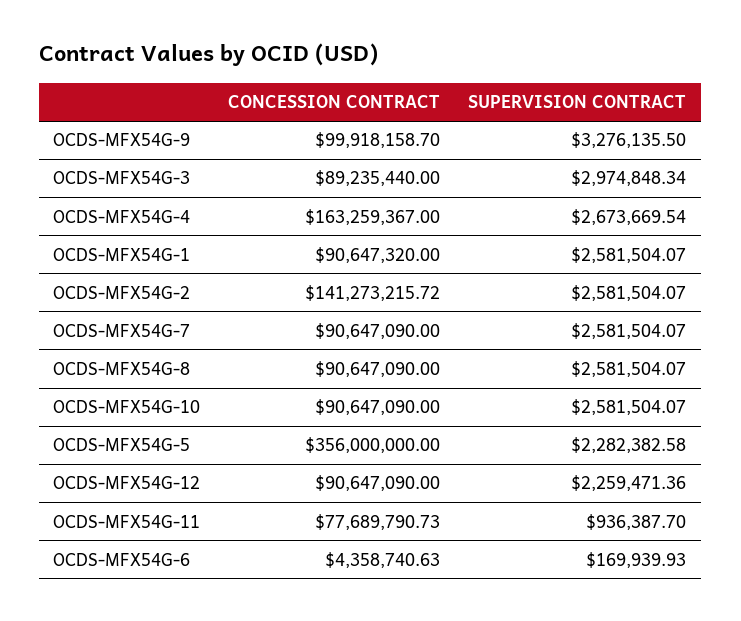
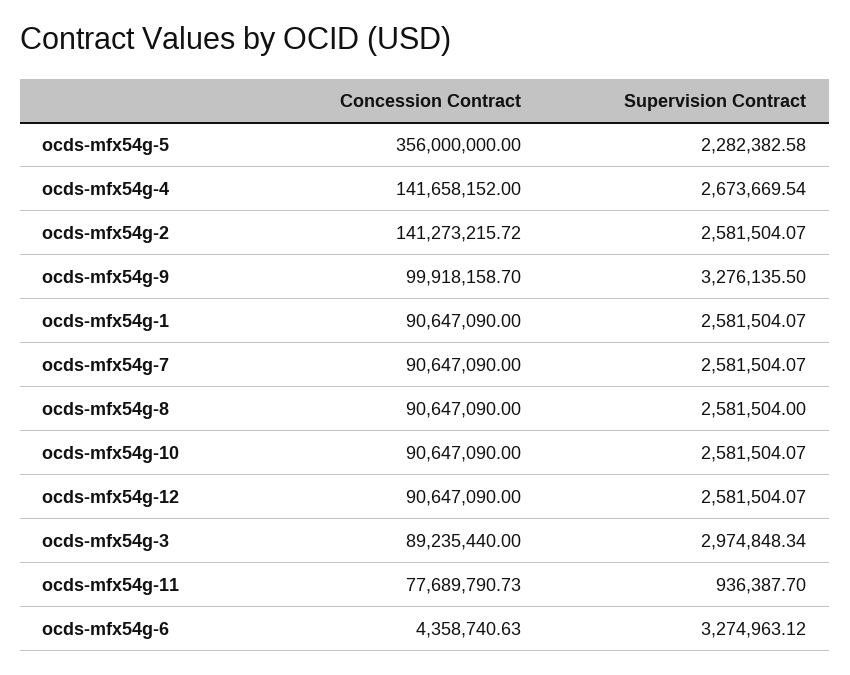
  {
    "CONCESSION CONTRACT": {
      "OCDS-MFX54G-9": 99918158.7,
      "OCDS-MFX54G-3": 89235440,
-     "OCDS-MFX54G-4": 163259367,
+     "OCDS-MFX54G-4": 141658152,
-     "OCDS-MFX54G-1": 90647320,
+     "OCDS-MFX54G-1": 90647090,
      "OCDS-MFX54G-2": 141273215.72,
      "OCDS-MFX54G-7": 90647090,
      "OCDS-MFX54G-8": 90647090,
      "OCDS-MFX54G-10": 90647090,
      "OCDS-MFX54G-5": 356000000,
      "OCDS-MFX54G-12": 90647090,
      "OCDS-MFX54G-11": 77689790.73,
      "OCDS-MFX54G-6": 4358740.63
    },
    "SUPERVISION CONTRACT": {
      "OCDS-MFX54G-9": 3276135.5,
      "OCDS-MFX54G-3": 2974848.34,
      "OCDS-MFX54G-4": 2673669.54,
      "OCDS-MFX54G-1": 2581504.07,
      "OCDS-MFX54G-2": 2581504.07,
      "OCDS-MFX54G-7": 2581504.07,
-     "OCDS-MFX54G-8": 2581504.07,
+     "OCDS-MFX54G-8": 2581504,
      "OCDS-MFX54G-10": 2581504.07,
      "OCDS-MFX54G-5": 2282382.58,
-     "OCDS-MFX54G-12": 2259471.36,
+     "OCDS-MFX54G-12": 2581504.07,
      "OCDS-MFX54G-11": 936387.7,
-     "OCDS-MFX54G-6": 169939.93
+     "OCDS-MFX54G-6": 3274963.12
    }
  }

